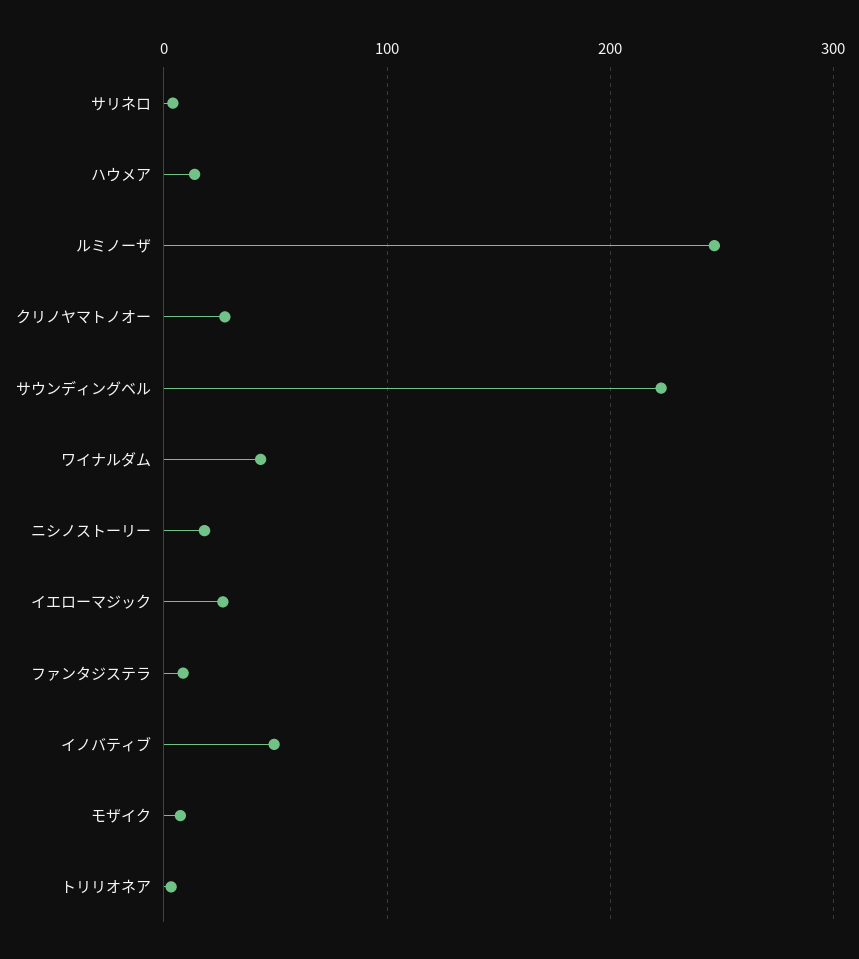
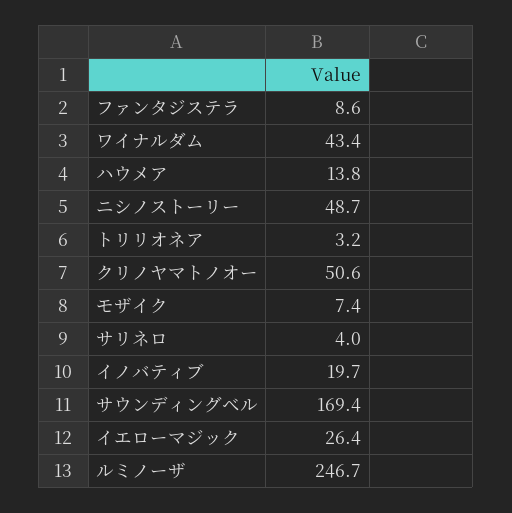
  {
    "サリネロ": 4,
    "ハウメア": 13.8,
    "ルミノーザ": 246.7,
-   "クリノヤマトノオー": 30,
+   "クリノヤマトノオー": 50.6,
-   "サウンディングベル": 220,
+   "サウンディングベル": 169.4,
    "ワイナルダム": 43.4,
-   "ニシノストーリー": 20,
+   "ニシノストーリー": 48.7,
    "イエローマジック": 26.4,
    "ファンタジステラ": 8.6,
-   "イノバティブ": 50,
+   "イノバティブ": 19.7,
    "モザイク": 7.4,
    "トリリオネア": 3.2
  }

